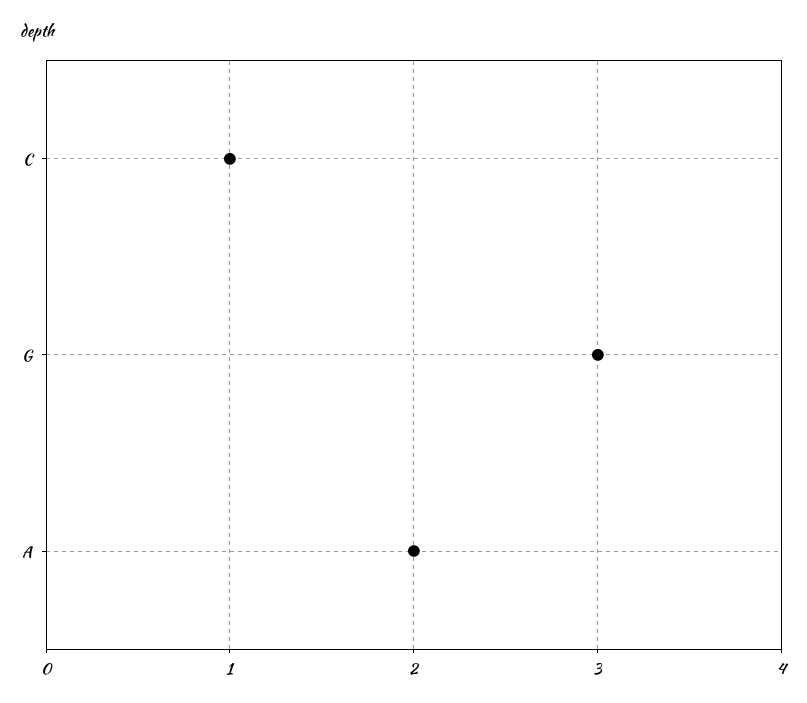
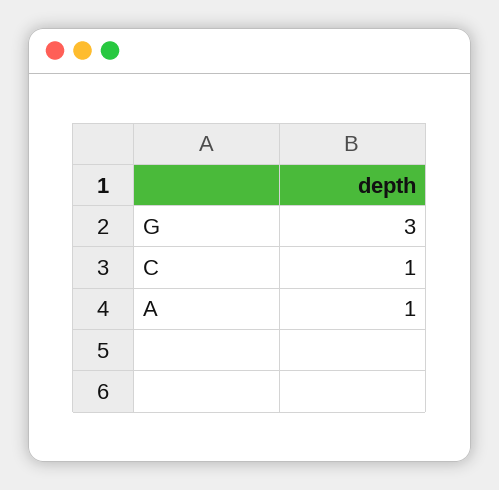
  {
    "C": 1,
    "G": 3,
-   "A": 2
+   "A": 1
  }

